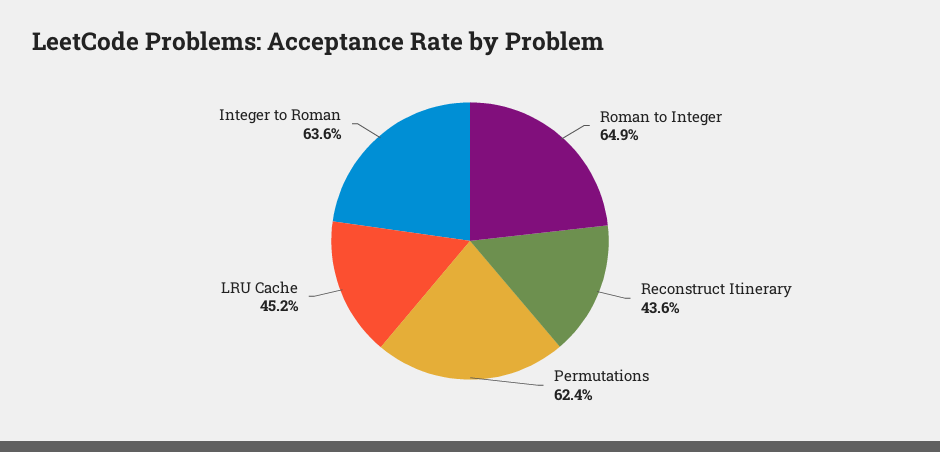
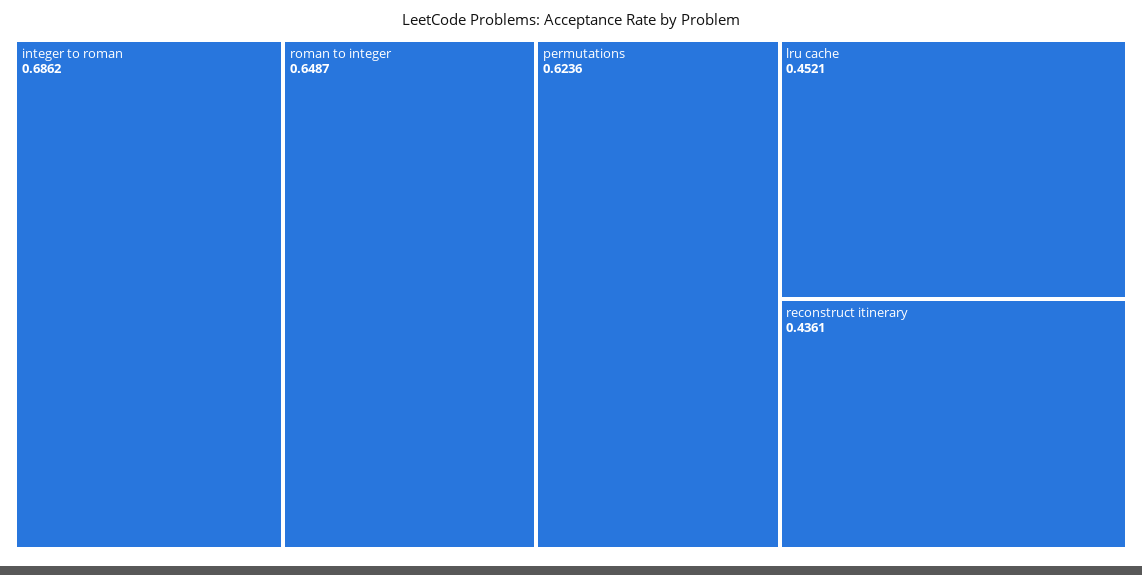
  {
    "Roman to Integer": 0.6487,
    "Reconstruct Itinerary": 0.4361,
    "Permutations": 0.6236,
    "LRU Cache": 0.4521,
-   "Integer to Roman": 0.636
+   "Integer to Roman": 0.6862
  }

